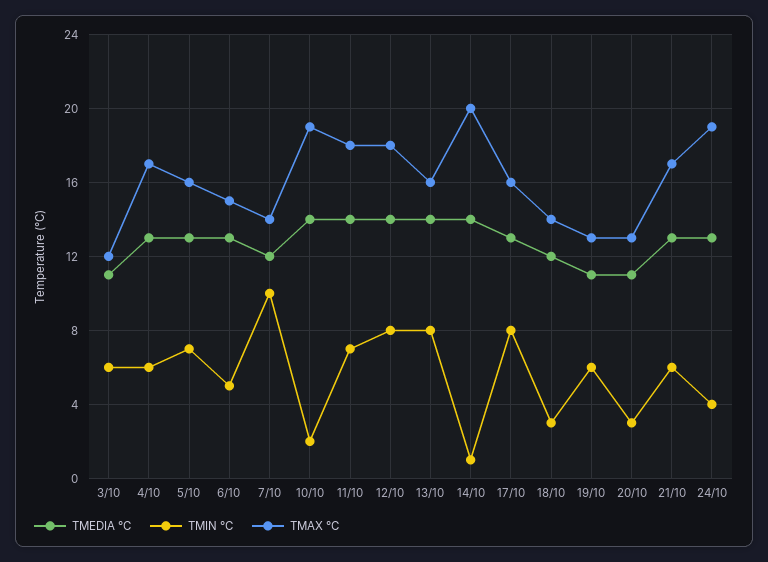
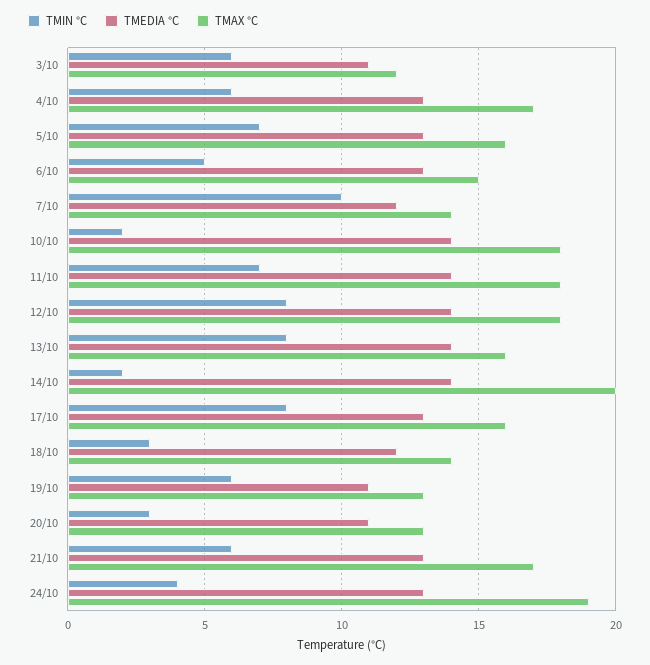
  {
    "TMEDIA °C": {
      "3/10": 11,
      "4/10": 13,
      "5/10": 13,
      "6/10": 13,
      "7/10": 12,
      "10/10": 14,
      "11/10": 14,
      "12/10": 14,
      "13/10": 14,
      "14/10": 14,
      "17/10": 13,
      "18/10": 12,
      "19/10": 11,
      "20/10": 11,
      "21/10": 13,
      "24/10": 13
    },
    "TMIN °C": {
      "3/10": 6,
      "4/10": 6,
      "5/10": 7,
      "6/10": 5,
      "7/10": 10,
      "10/10": 2,
      "11/10": 7,
      "12/10": 8,
      "13/10": 8,
-     "14/10": 1,
+     "14/10": 2,
      "17/10": 8,
      "18/10": 3,
      "19/10": 6,
      "20/10": 3,
      "21/10": 6,
      "24/10": 4
    },
    "TMAX °C": {
      "3/10": 12,
      "4/10": 17,
      "5/10": 16,
      "6/10": 15,
      "7/10": 14,
-     "10/10": 19,
+     "10/10": 18,
      "11/10": 18,
      "12/10": 18,
      "13/10": 16,
      "14/10": 20,
      "17/10": 16,
      "18/10": 14,
      "19/10": 13,
      "20/10": 13,
      "21/10": 17,
      "24/10": 19
    }
  }

